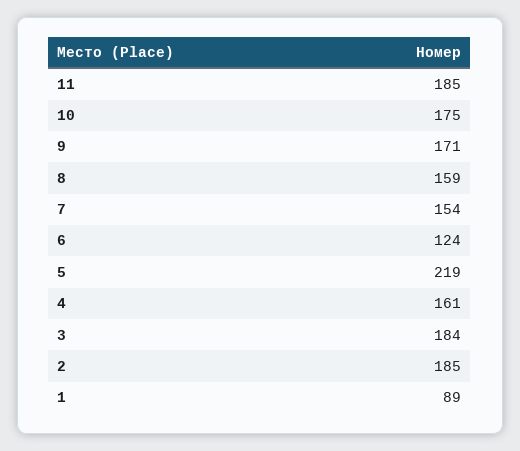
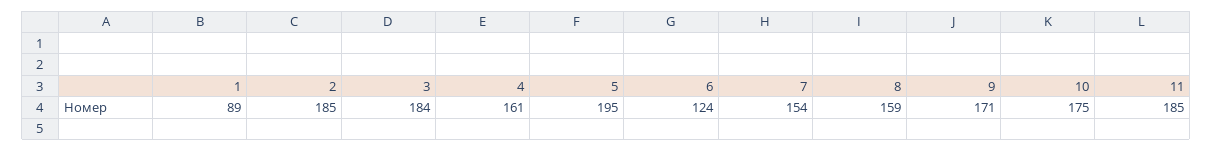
  {
    "11": 185,
    "10": 175,
    "9": 171,
    "8": 159,
    "7": 154,
    "6": 124,
-   "5": 219,
+   "5": 195,
    "4": 161,
    "3": 184,
    "2": 185,
    "1": 89
  }

